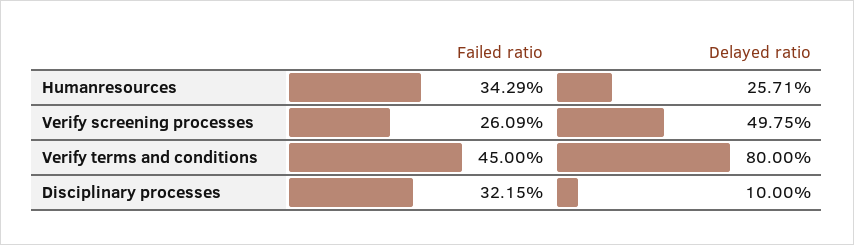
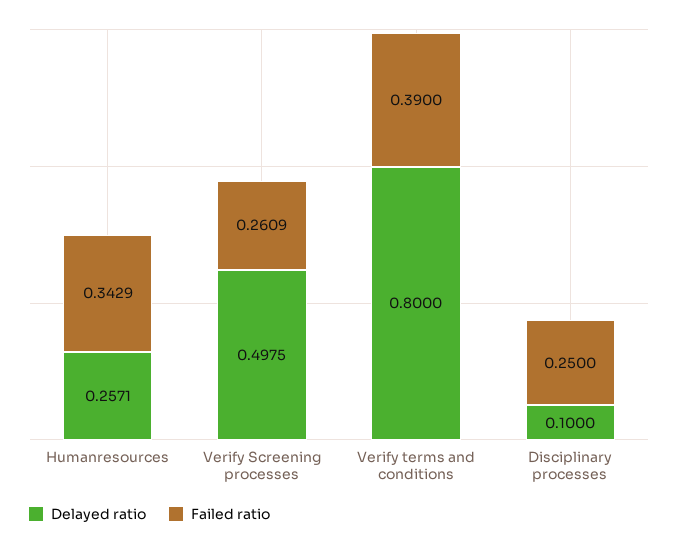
  {
    "Failed ratio": {
      "Humanresources": 0.3429,
      "Verify screening processes": 0.2609,
-     "Verify terms and conditions": 0.45,
+     "Verify terms and conditions": 0.39,
-     "Disciplinary processes": 0.3215
+     "Disciplinary processes": 0.25
    },
    "Delayed ratio": {
      "Humanresources": 0.2571,
      "Verify screening processes": 0.4975,
      "Verify terms and conditions": 0.8,
      "Disciplinary processes": 0.1
    }
  }

